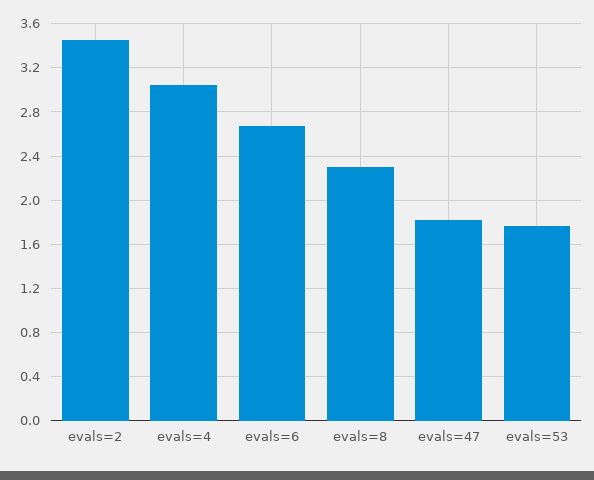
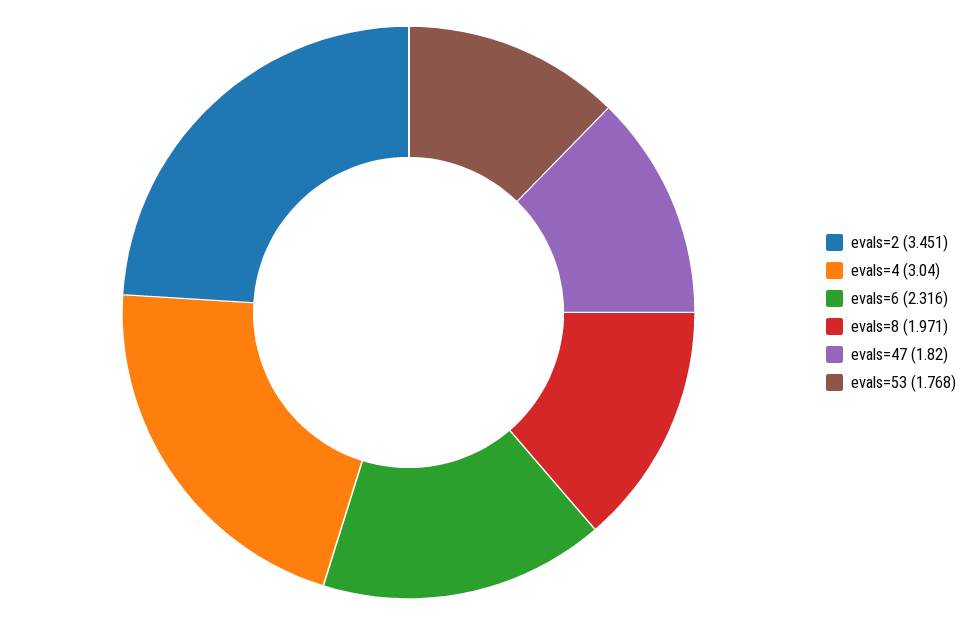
  {
    "evals=2": 3.451,
    "evals=4": 3.04,
-   "evals=6": 2.7,
+   "evals=6": 2.316,
-   "evals=8": 2.3,
+   "evals=8": 1.971,
    "evals=47": 1.82,
    "evals=53": 1.768
  }

